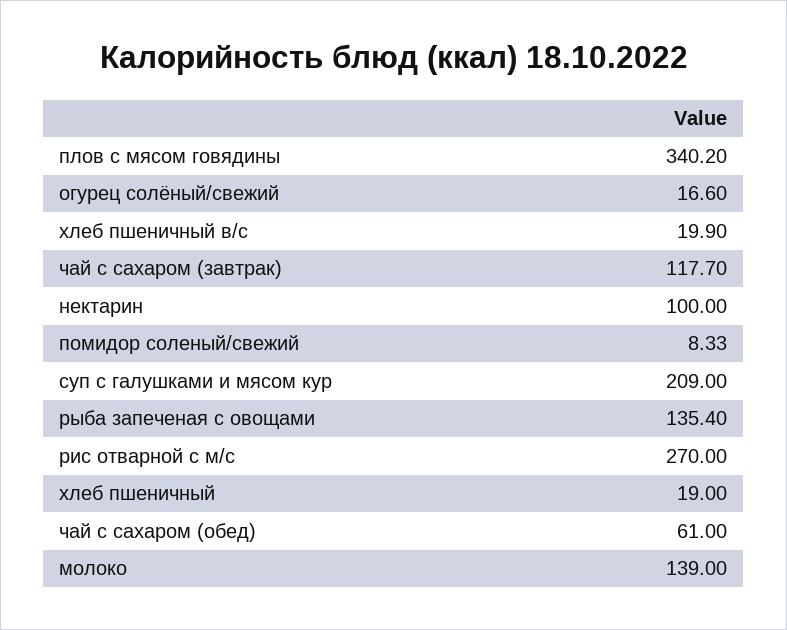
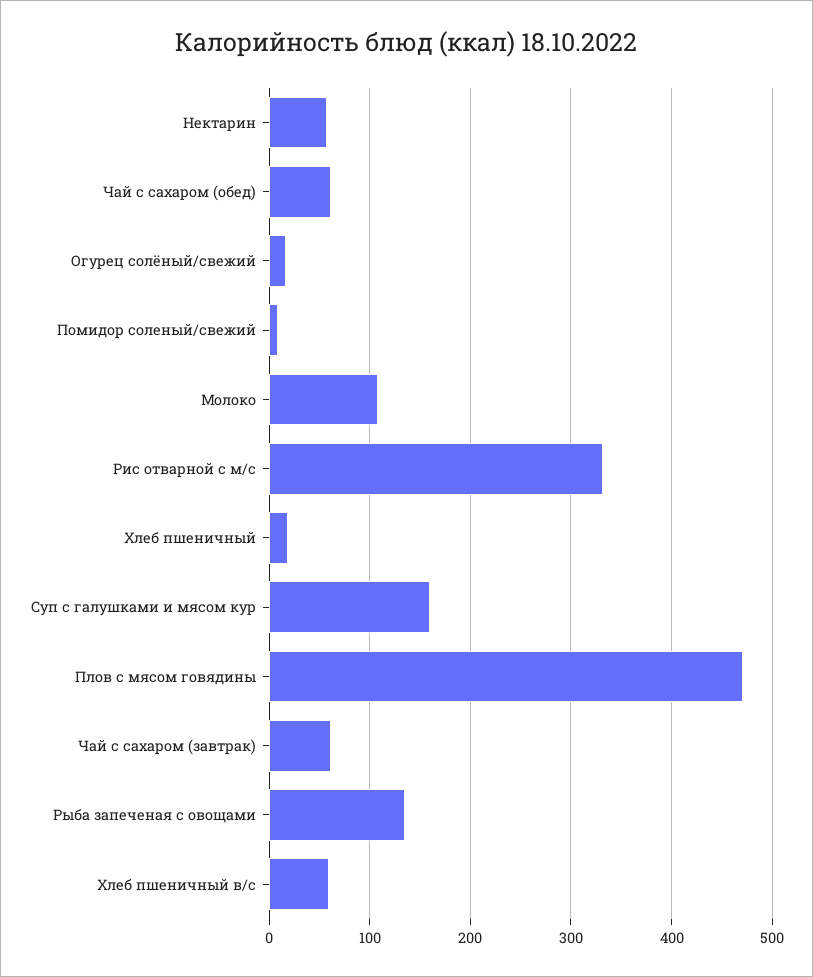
  {
-   "плов с мясом говядины": 340.2,
+   "плов с мясом говядины": 470,
    "огурец солёный/свежий": 16.6,
-   "хлеб пшеничный в/с": 19.9,
+   "хлеб пшеничный в/с": 60,
-   "чай с сахаром (завтрак)": 117.7,
+   "чай с сахаром (завтрак)": 60,
-   "нектарин": 100,
+   "нектарин": 60,
    "помидор соленый/свежий": 8.33,
-   "суп с галушками и мясом кур": 209,
+   "суп с галушками и мясом кур": 160,
    "рыба запеченая с овощами": 135.4,
-   "рис отварной с м/с": 270,
+   "рис отварной с м/с": 330,
    "хлеб пшеничный": 19,
    "чай с сахаром (обед)": 61,
-   "молоко": 139
+   "молоко": 110
  }

